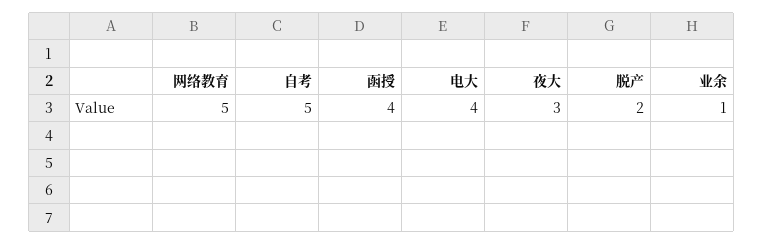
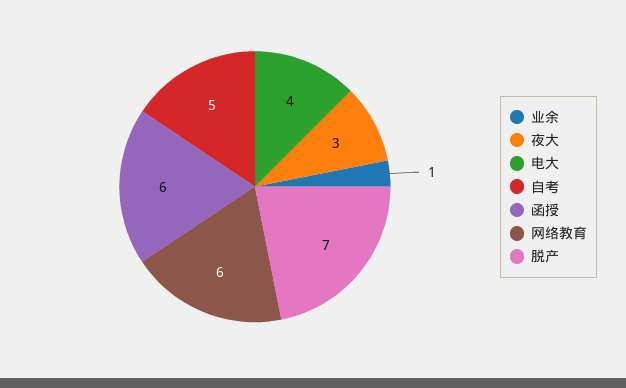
  {
-   "网络教育": 5,
+   "网络教育": 6,
    "自考": 5,
-   "函授": 4,
+   "函授": 6,
    "电大": 4,
    "夜大": 3,
-   "脱产": 2,
+   "脱产": 7,
    "业余": 1
  }

